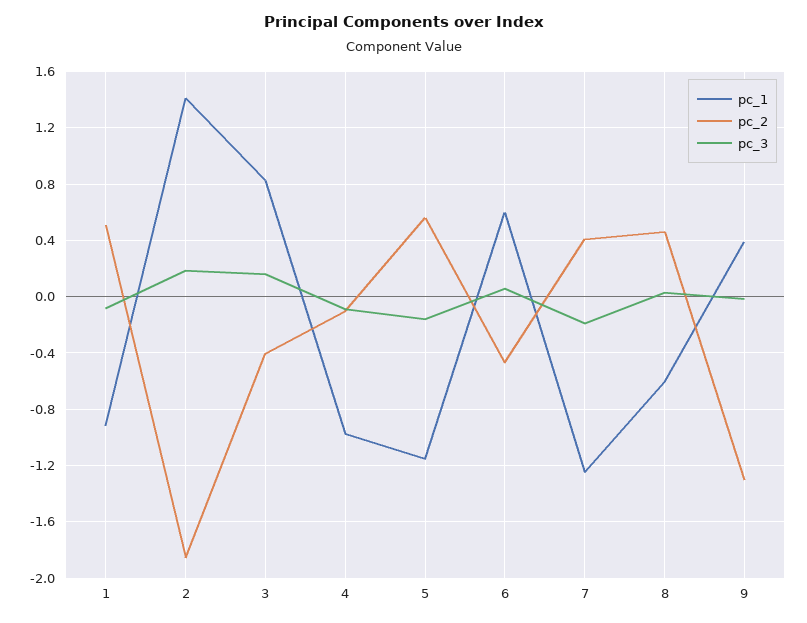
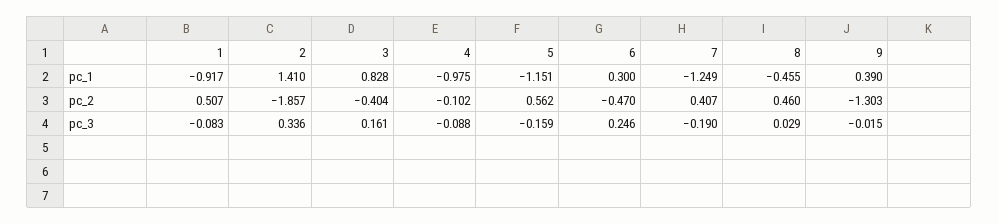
  {
    "pc_1": {
      "1": -0.917,
      "2": 1.41,
      "3": 0.828,
      "4": -0.975,
      "5": -1.151,
-     "6": 0.6,
+     "6": 0.3,
      "7": -1.249,
-     "8": -0.6,
+     "8": -0.455,
      "9": 0.39
    },
    "pc_2": {
      "1": 0.507,
      "2": -1.857,
      "3": -0.404,
      "4": -0.102,
      "5": 0.562,
      "6": -0.47,
      "7": 0.407,
      "8": 0.46,
      "9": -1.303
    },
    "pc_3": {
      "1": -0.083,
-     "2": 0.2,
+     "2": 0.336,
      "3": 0.161,
      "4": -0.088,
      "5": -0.159,
-     "6": 0.05,
+     "6": 0.246,
      "7": -0.19,
      "8": 0.029,
      "9": -0.015
    }
  }

